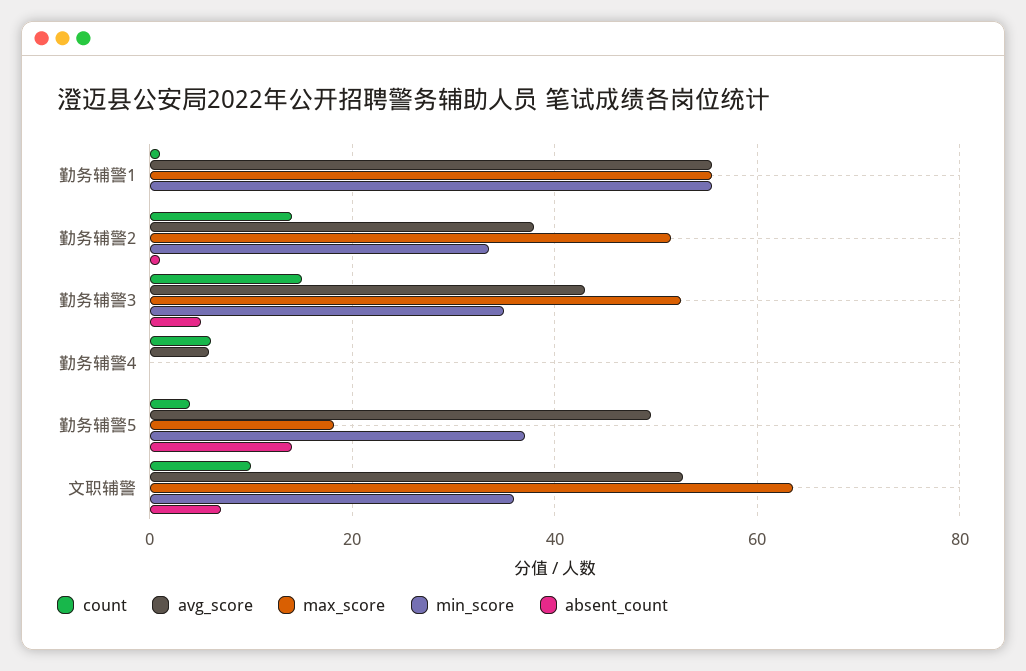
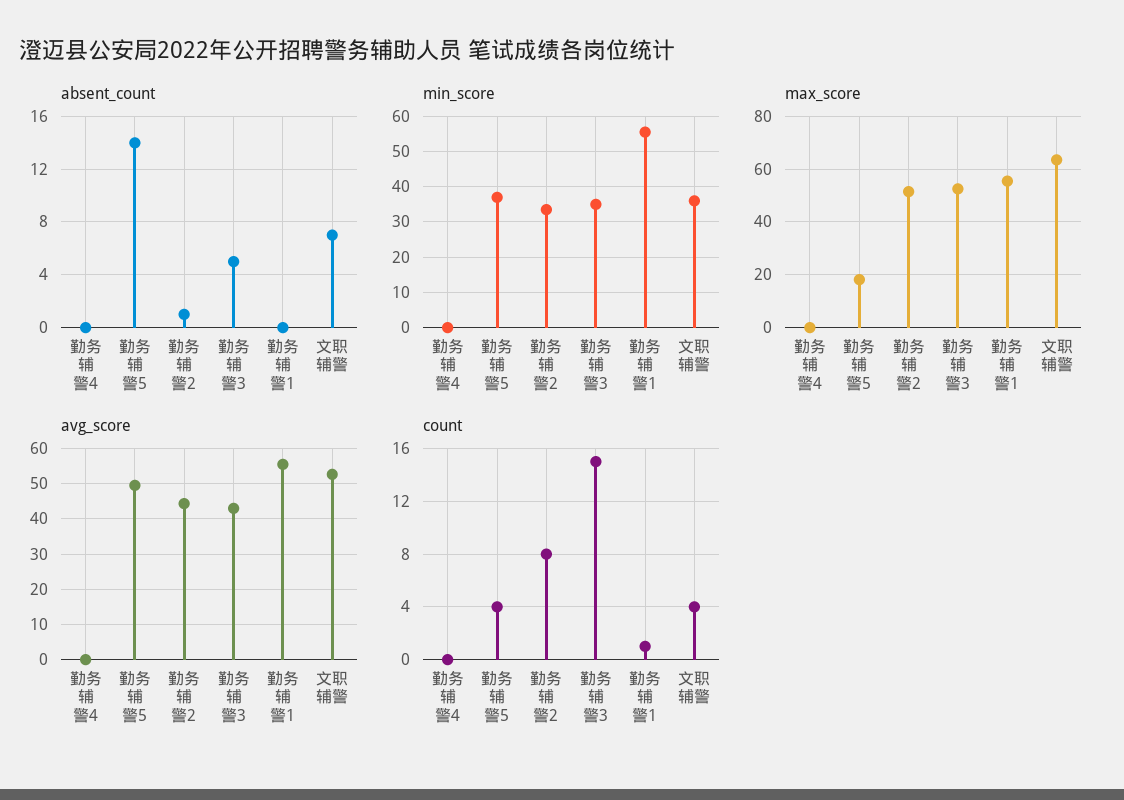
  {
    "count": {
      "勤务辅警1": 1,
-     "勤务辅警2": 14,
+     "勤务辅警2": 8,
      "勤务辅警3": 15,
-     "勤务辅警4": 6,
+     "勤务辅警4": 0,
      "勤务辅警5": 4,
-     "文职辅警": 10
+     "文职辅警": 4
    },
    "avg_score": {
      "勤务辅警1": 56,
-     "勤务辅警2": 38,
+     "勤务辅警2": 44,
      "勤务辅警3": 44,
-     "勤务辅警4": 6,
+     "勤务辅警4": 0,
      "勤务辅警5": 50,
      "文职辅警": 52
    },
    "max_score": {
      "勤务辅警1": 56,
      "勤务辅警2": 52,
      "勤务辅警3": 52,
      "勤务辅警4": 0,
      "勤务辅警5": 18,
      "文职辅警": 64
    },
    "min_score": {
      "勤务辅警1": 56,
      "勤务辅警2": 34,
      "勤务辅警3": 36,
      "勤务辅警4": 0,
      "勤务辅警5": 38,
      "文职辅警": 36
    },
    "absent_count": {
      "勤务辅警1": 0,
      "勤务辅警2": 1,
      "勤务辅警3": 5,
      "勤务辅警4": 0,
      "勤务辅警5": 14,
      "文职辅警": 7
    }
  }

